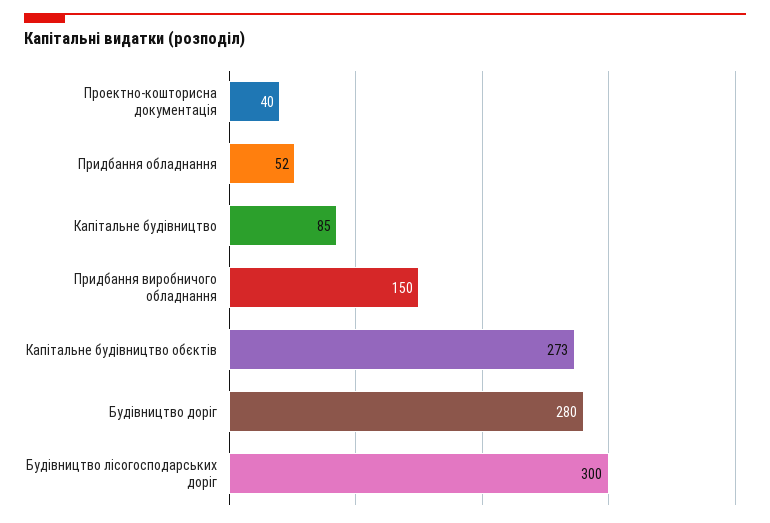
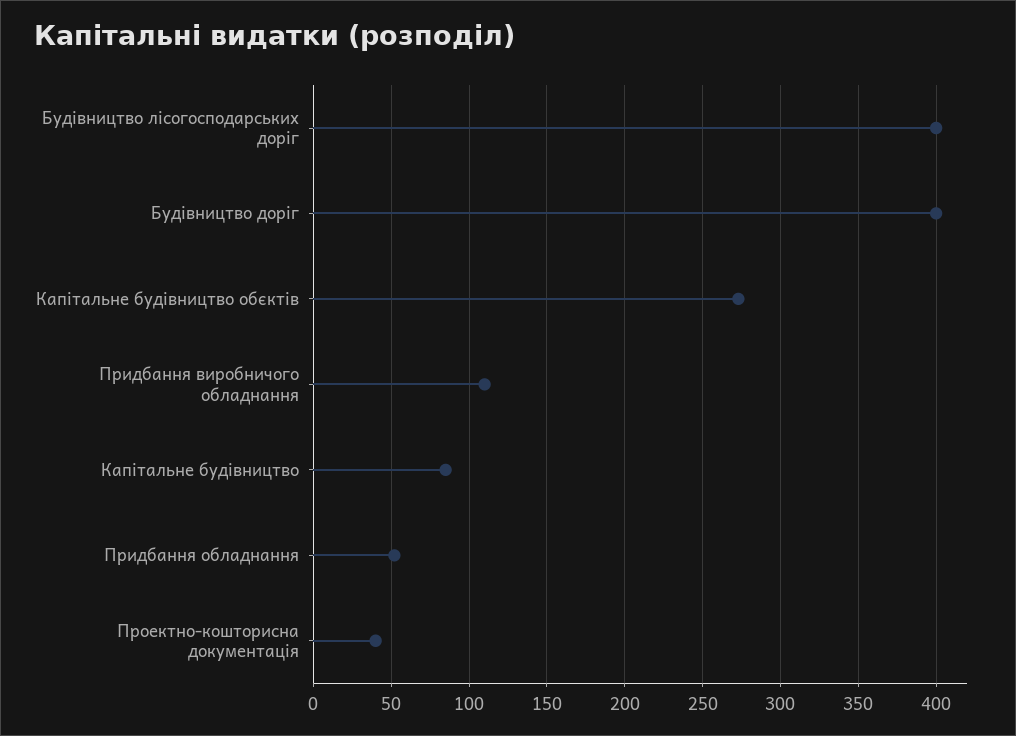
  {
    "Проектно-кошторисна документація": 40,
    "Придбання обладнання": 52,
    "Капітальне будівництво": 85,
-   "Придбання виробничого обладнання": 150,
+   "Придбання виробничого обладнання": 110,
    "Капітальне будівництво обєктів": 273,
-   "Будівництво доріг": 280,
+   "Будівництво доріг": 400,
-   "Будівництво лісогосподарських доріг": 300
+   "Будівництво лісогосподарських доріг": 400
  }

